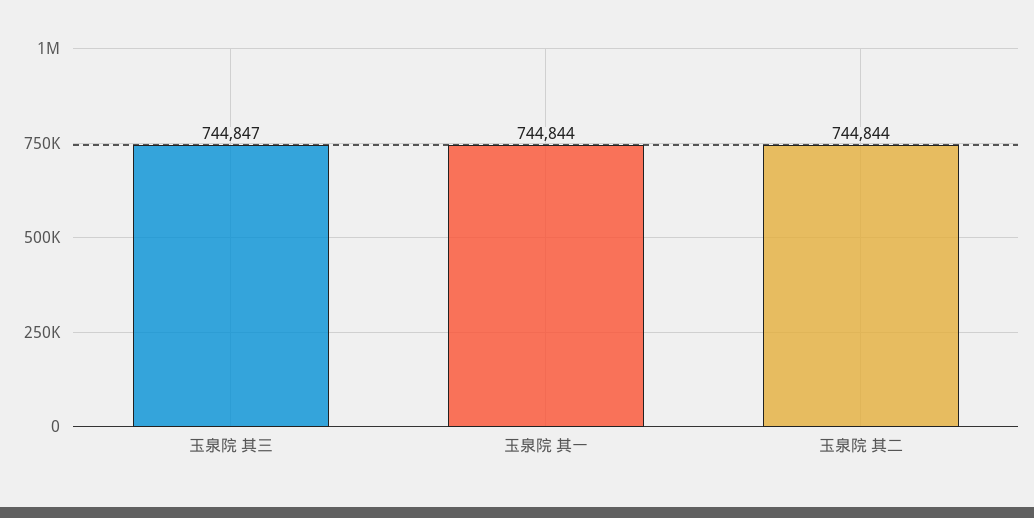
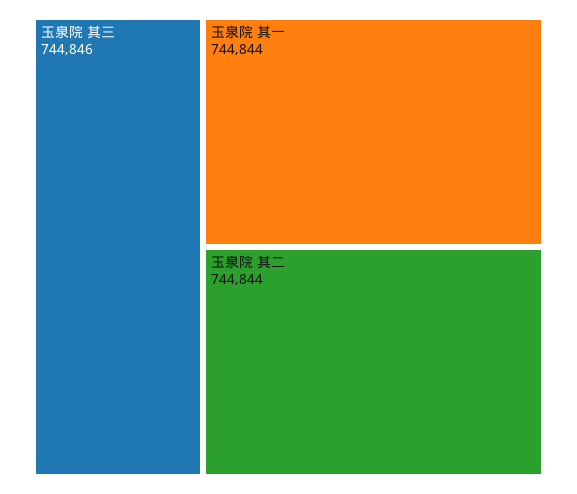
  {
-   "玉泉院 其三": 744847,
+   "玉泉院 其三": 744846,
    "玉泉院 其一": 744844,
    "玉泉院 其二": 744844
  }

